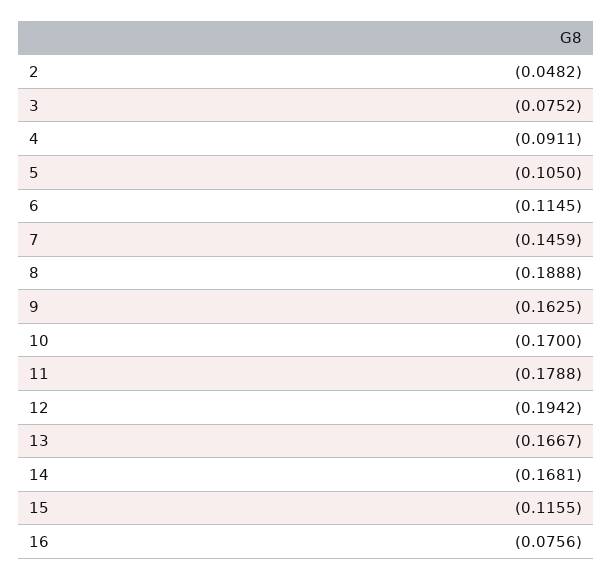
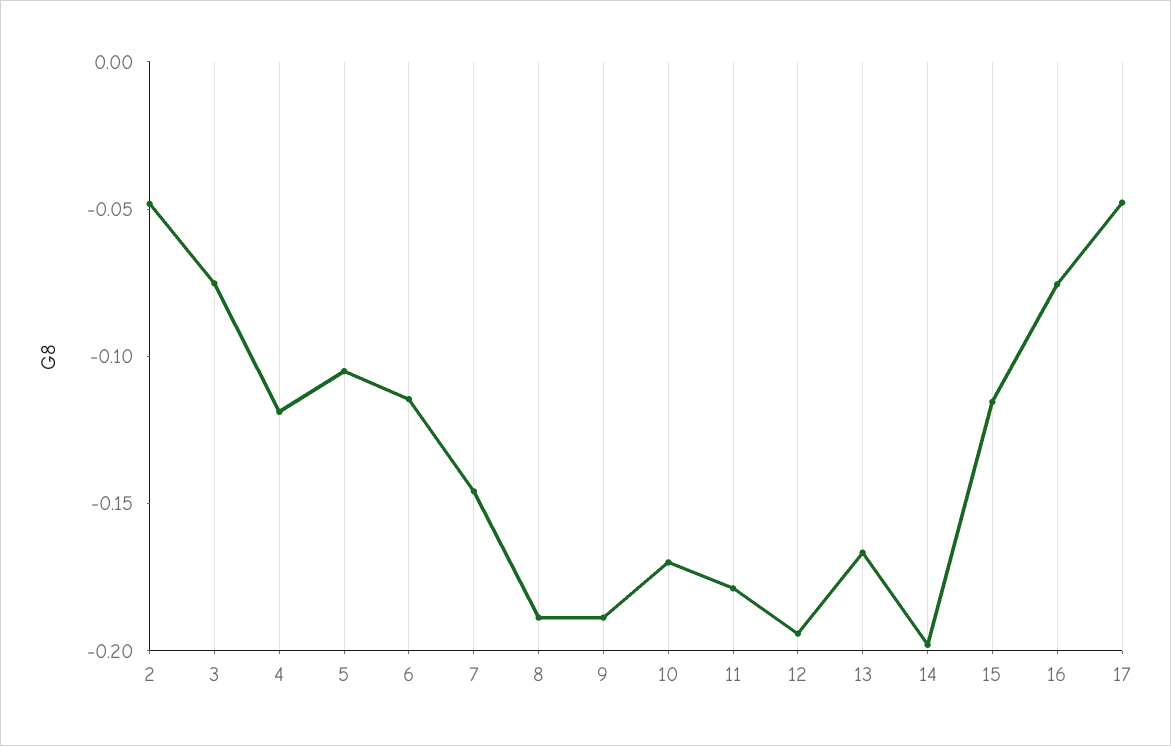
  {
    "2": -0.0482,
    "3": -0.0752,
-   "4": -0.0911,
+   "4": -0.12,
    "5": -0.105,
    "6": -0.1145,
    "7": -0.1459,
    "8": -0.1888,
-   "9": -0.1625,
+   "9": -0.19,
    "10": -0.17,
    "11": -0.1788,
    "12": -0.1942,
    "13": -0.1667,
-   "14": -0.1681,
+   "14": -0.2,
    "15": -0.1155,
-   "16": -0.0756
+   "16": -0.0756,
+   "17": -0.05
  }

